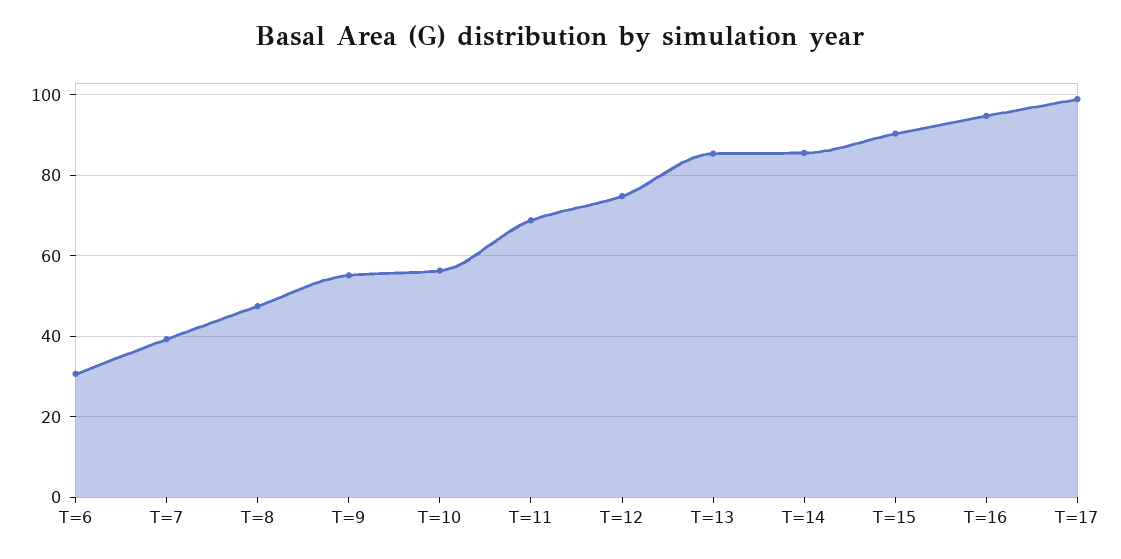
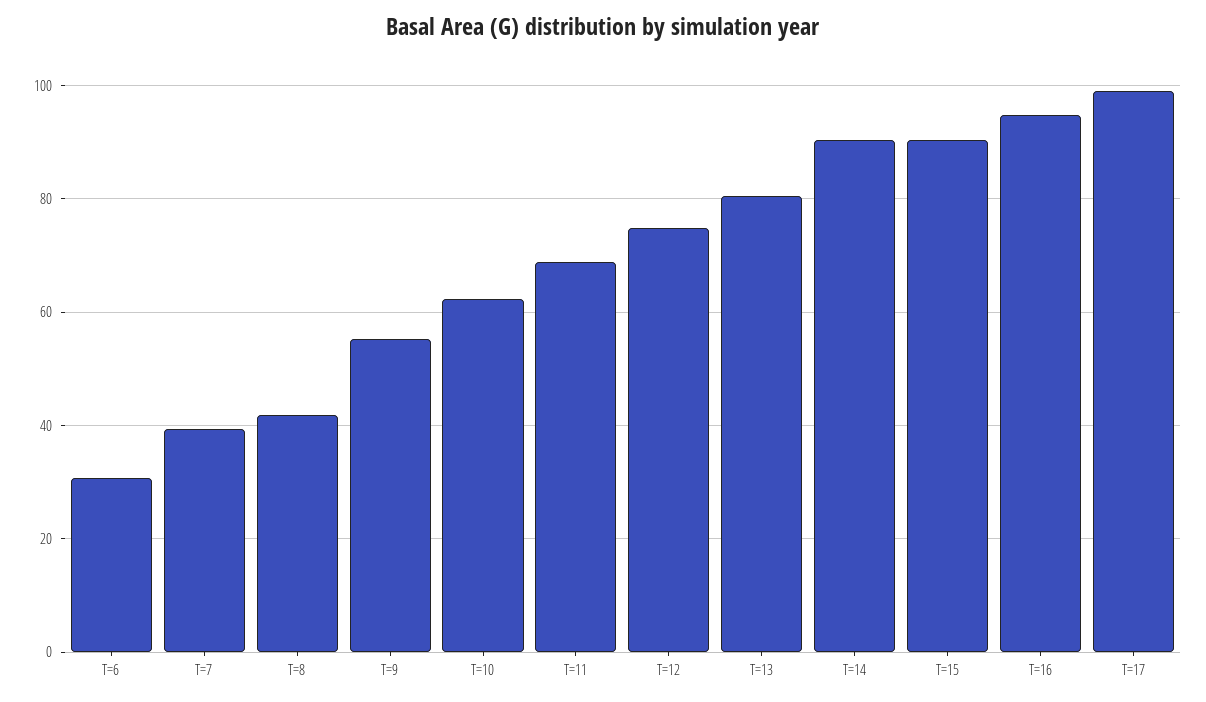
  {
    "T=6": 30,
    "T=7": 40,
-   "T=8": 48,
+   "T=8": 42,
    "T=9": 56,
-   "T=10": 56,
+   "T=10": 62,
    "T=11": 68,
    "T=12": 74,
-   "T=13": 86,
+   "T=13": 80,
-   "T=14": 86,
+   "T=14": 90,
    "T=15": 90,
    "T=16": 94,
    "T=17": 98
  }

